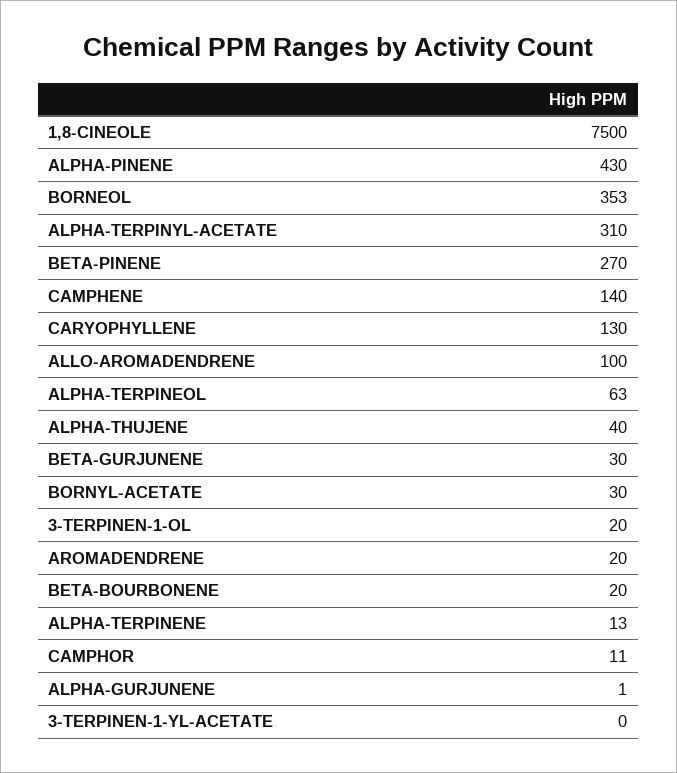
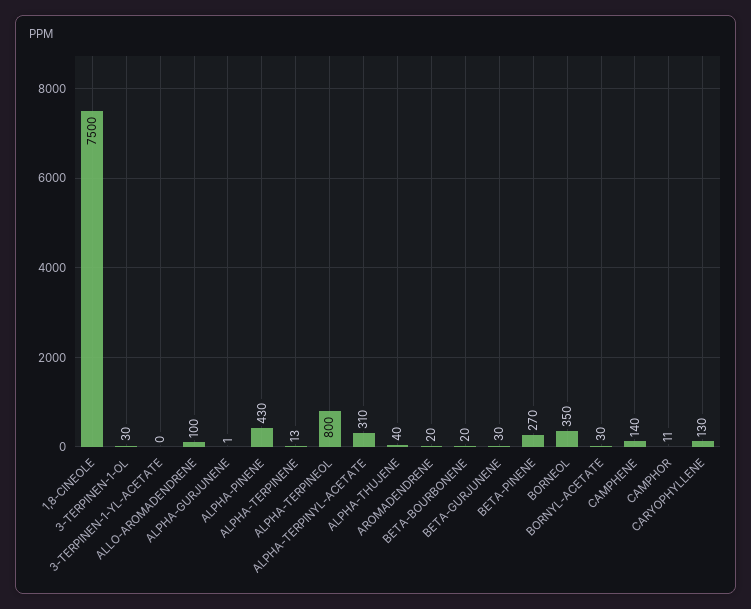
  {
    "1,8-CINEOLE": 7500,
    "ALPHA-PINENE": 430,
-   "BORNEOL": 353,
+   "BORNEOL": 350,
    "ALPHA-TERPINYL-ACETATE": 310,
    "BETA-PINENE": 270,
    "CAMPHENE": 140,
    "CARYOPHYLLENE": 130,
    "ALLO-AROMADENDRENE": 100,
-   "ALPHA-TERPINEOL": 63,
+   "ALPHA-TERPINEOL": 800,
    "ALPHA-THUJENE": 40,
    "BETA-GURJUNENE": 30,
    "BORNYL-ACETATE": 30,
-   "3-TERPINEN-1-OL": 20,
+   "3-TERPINEN-1-OL": 30,
    "AROMADENDRENE": 20,
    "BETA-BOURBONENE": 20,
    "ALPHA-TERPINENE": 13,
    "CAMPHOR": 11,
    "ALPHA-GURJUNENE": 1,
    "3-TERPINEN-1-YL-ACETATE": 0
  }

